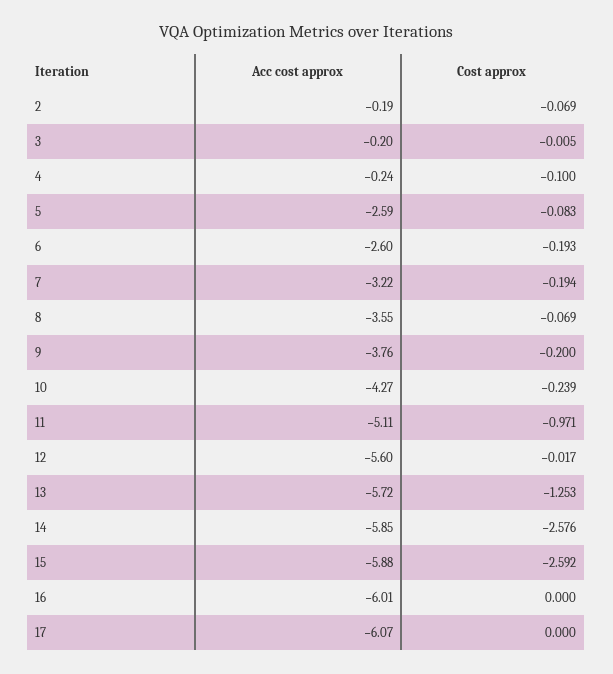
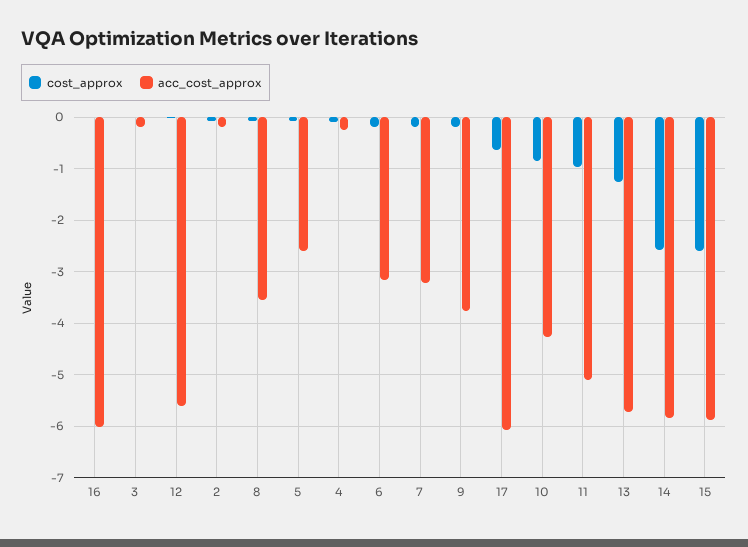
  {
    "Acc cost approx": {
      "2": -0.19,
      "3": -0.2,
      "4": -0.24,
      "5": -2.59,
-     "6": -2.6,
+     "6": -3.2,
      "7": -3.22,
      "8": -3.55,
      "9": -3.76,
      "10": -4.27,
      "11": -5.11,
      "12": -5.6,
      "13": -5.72,
      "14": -5.85,
      "15": -5.88,
      "16": -6.01,
      "17": -6.07
    },
    "Cost approx": {
      "2": -0.069,
      "3": -0.005,
      "4": -0.1,
      "5": -0.083,
      "6": -0.193,
      "7": -0.194,
      "8": -0.069,
      "9": -0.2,
-     "10": -0.239,
+     "10": -0.8,
      "11": -0.971,
      "12": -0.017,
      "13": -1.253,
      "14": -2.576,
      "15": -2.592,
      "16": 0,
-     "17": 0
+     "17": -0.6
    }
  }

